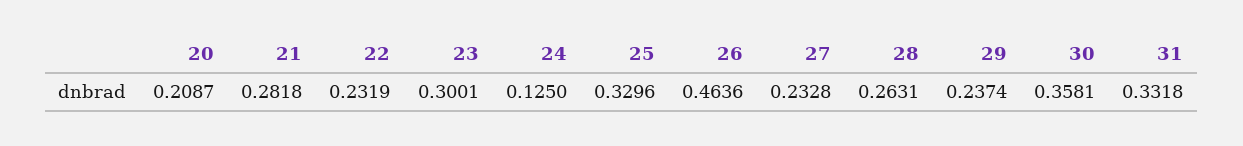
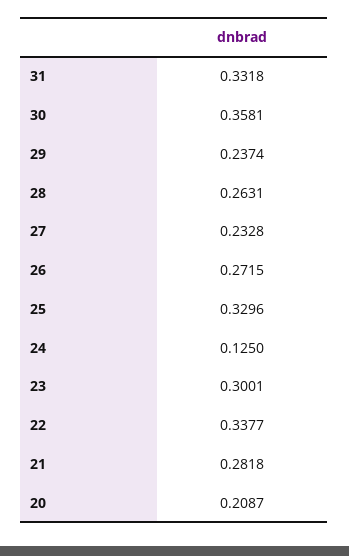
  {
    "20": 0.2087,
    "21": 0.2818,
-   "22": 0.2319,
+   "22": 0.3377,
    "23": 0.3001,
    "24": 0.125,
    "25": 0.3296,
-   "26": 0.4636,
+   "26": 0.2715,
    "27": 0.2328,
    "28": 0.2631,
    "29": 0.2374,
    "30": 0.3581,
    "31": 0.3318
  }

